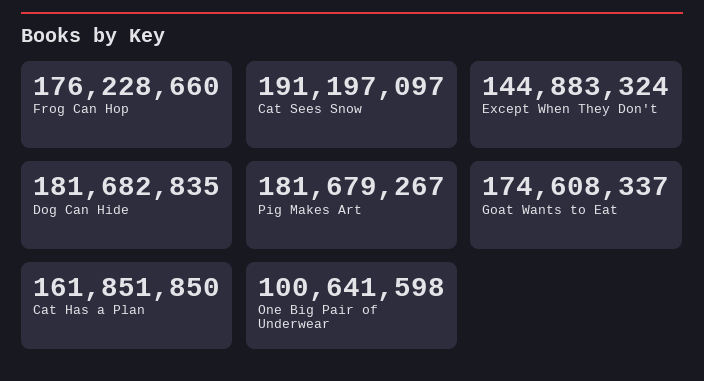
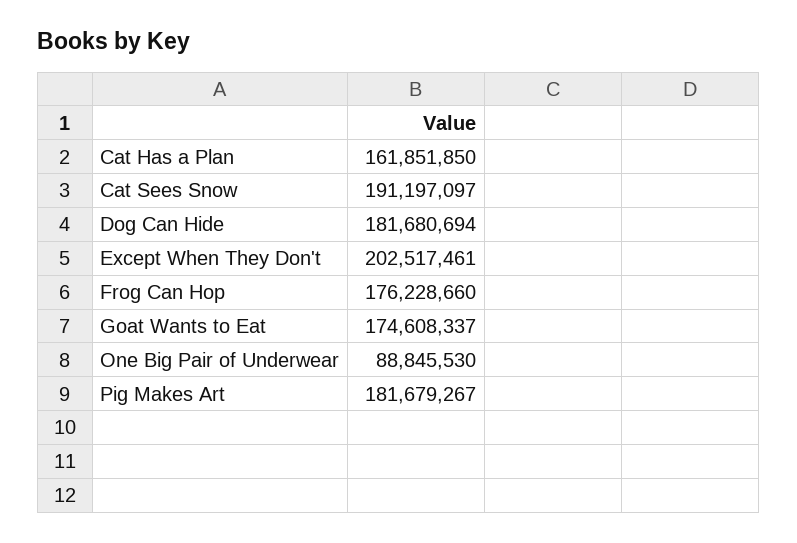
  {
    "Frog Can Hop": 176228660,
    "Cat Sees Snow": 191197097,
-   "Except When They Don't": 144883324,
+   "Except When They Don't": 202517461,
-   "Dog Can Hide": 181682835,
+   "Dog Can Hide": 181680694,
    "Pig Makes Art": 181679267,
    "Goat Wants to Eat": 174608337,
    "Cat Has a Plan": 161851850,
-   "One Big Pair of Underwear": 100641598
+   "One Big Pair of Underwear": 88845530
  }

